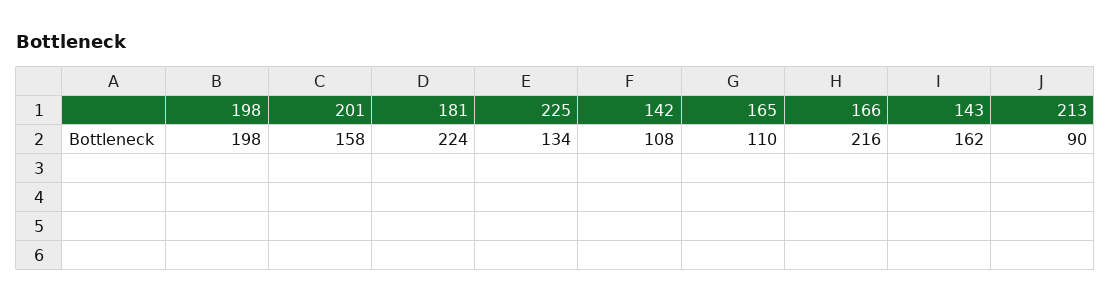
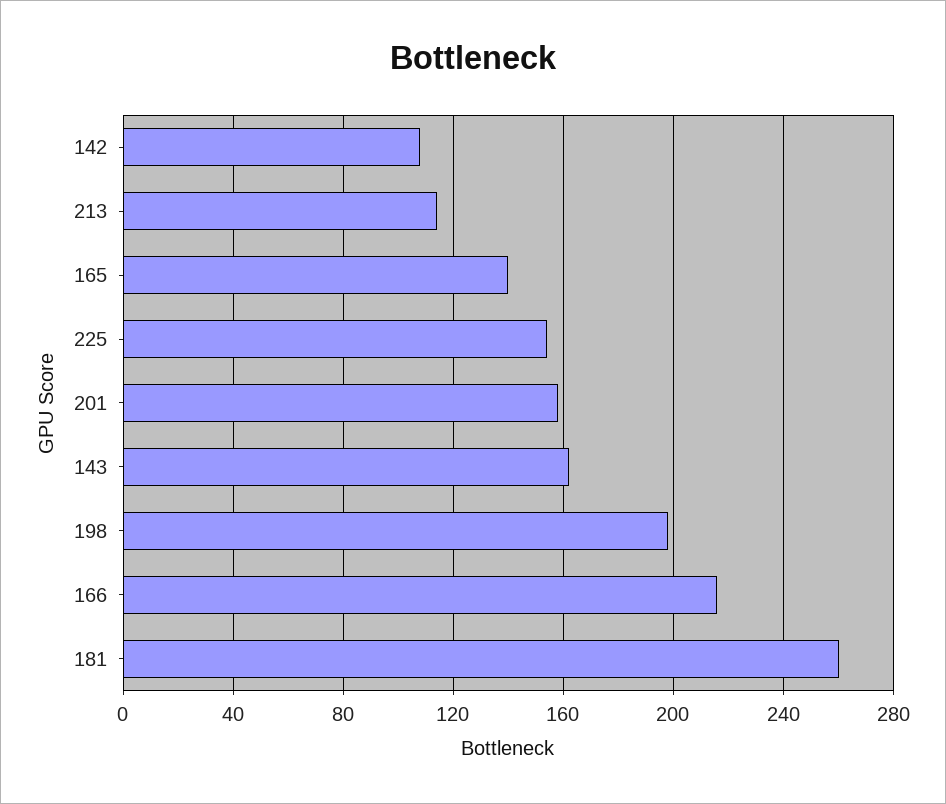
  {
    "198": 198,
    "201": 158,
-   "181": 224,
+   "181": 260,
-   "225": 134,
+   "225": 155,
    "142": 108,
-   "165": 110,
+   "165": 140,
    "166": 216,
    "143": 162,
-   "213": 90
+   "213": 115
  }

